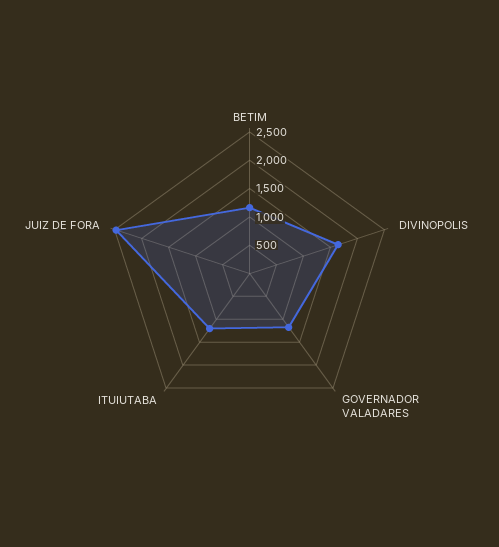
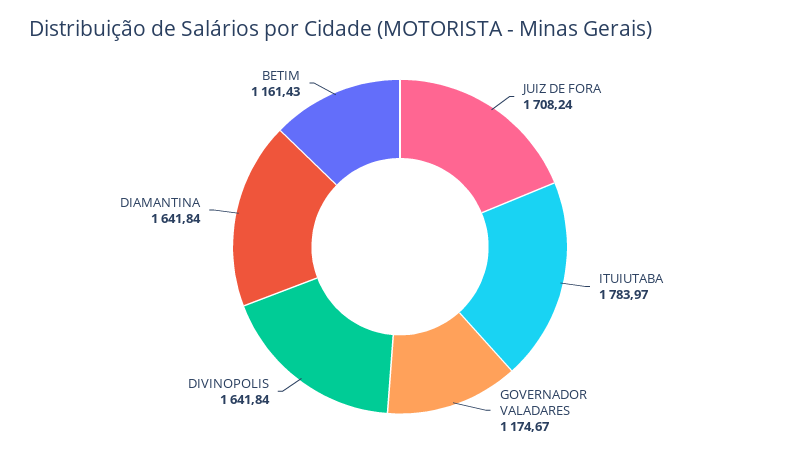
  {
    "BETIM": 1161.43,
    "DIVINOPOLIS": 1641.84,
    "GOVERNADOR VALADARES": 1174.67,
-   "ITUIUTABA": 1250,
+   "ITUIUTABA": 1783.97,
-   "JUIZ DE FORA": 2500
+   "JUIZ DE FORA": 1708.24,
+   "DIAMANTINA": 1641.84
  }

